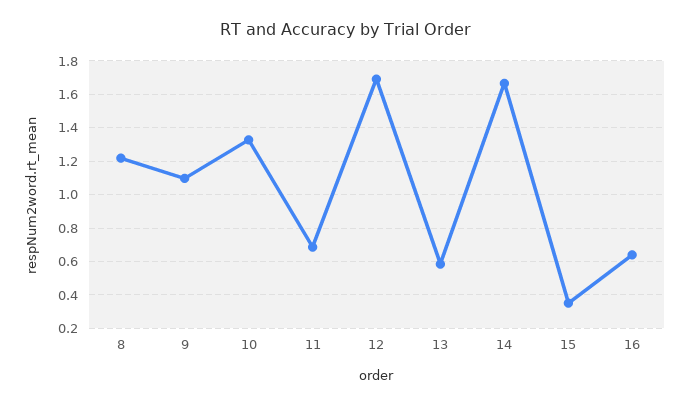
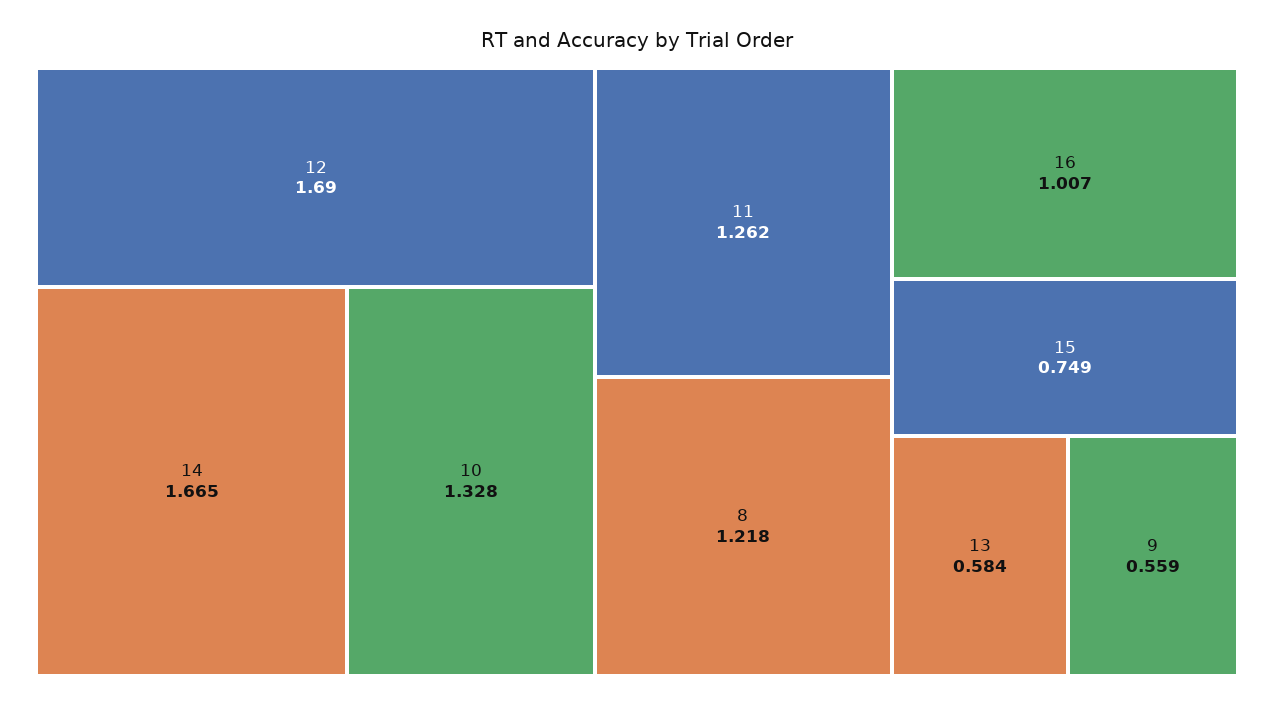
  {
    "8": 1.218,
-   "9": 1.1,
+   "9": 0.559,
    "10": 1.328,
-   "11": 0.7,
+   "11": 1.262,
    "12": 1.69,
    "13": 0.584,
    "14": 1.665,
-   "15": 0.35,
+   "15": 0.749,
-   "16": 0.65
+   "16": 1.007
  }

